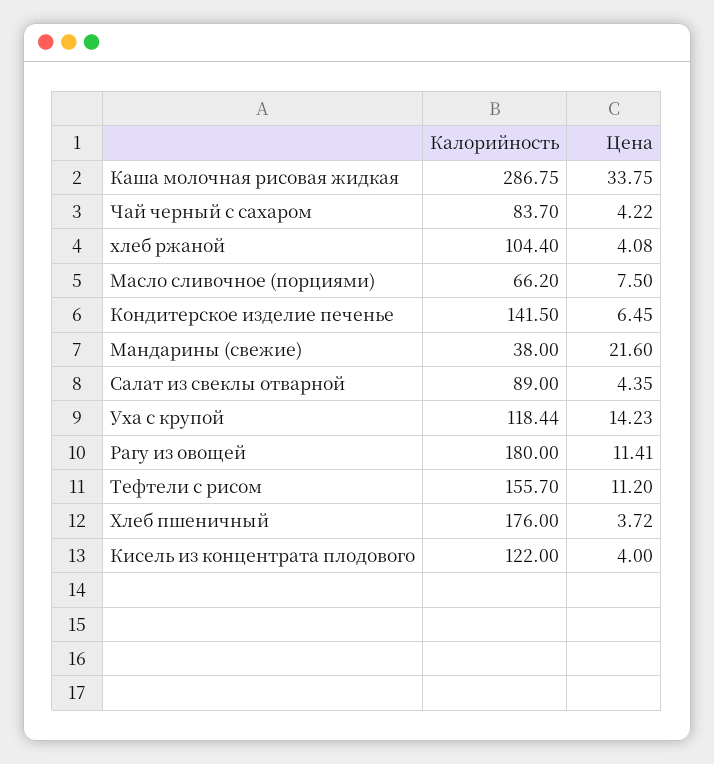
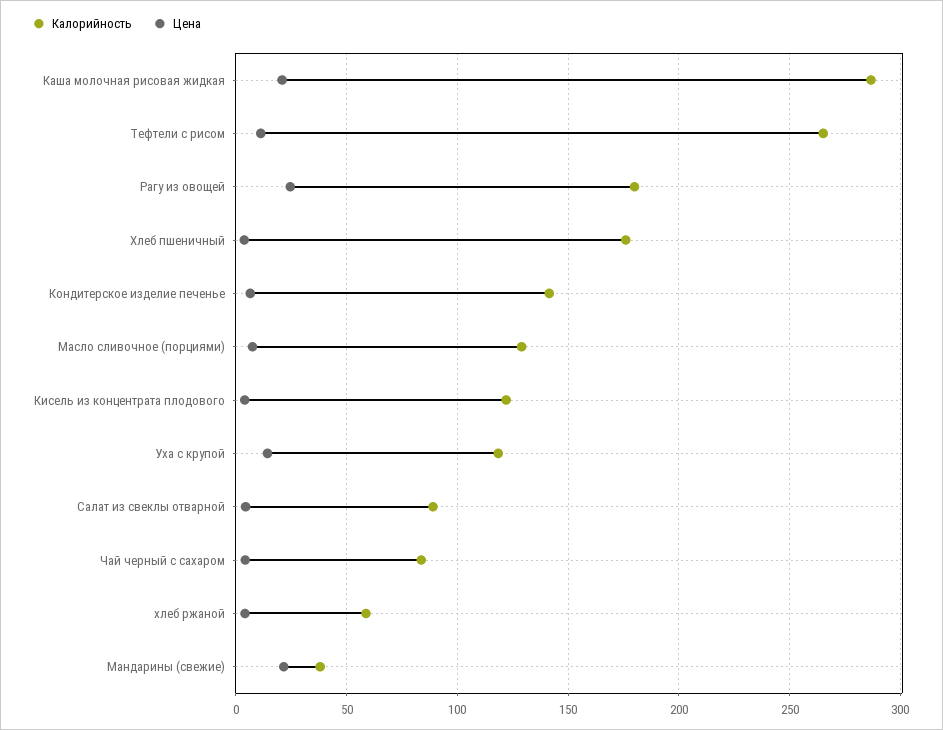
  {
    "Калорийность": {
      "Каша молочная рисовая жидкая": 286.75,
      "Чай черный с сахаром": 83.7,
-     "хлеб ржаной": 104.4,
+     "хлеб ржаной": 60,
-     "Масло сливочное (порциями)": 66.2,
+     "Масло сливочное (порциями)": 130,
      "Кондитерское изделие печенье": 141.5,
      "Мандарины (свежие)": 38,
      "Салат из свеклы отварной": 89,
      "Уха с крупой": 118.44,
      "Рагу из овощей": 180,
-     "Тефтели с рисом": 155.7,
+     "Тефтели с рисом": 265,
      "Хлеб пшеничный": 176,
      "Кисель из концентрата плодового": 122
    },
    "Цена": {
-     "Каша молочная рисовая жидкая": 33.75,
+     "Каша молочная рисовая жидкая": 20,
      "Чай черный с сахаром": 4.22,
      "хлеб ржаной": 4.08,
      "Масло сливочное (порциями)": 7.5,
      "Кондитерское изделие печенье": 6.45,
      "Мандарины (свежие)": 21.6,
      "Салат из свеклы отварной": 4.35,
      "Уха с крупой": 14.23,
-     "Рагу из овощей": 11.41,
+     "Рагу из овощей": 25,
      "Тефтели с рисом": 11.2,
      "Хлеб пшеничный": 3.72,
      "Кисель из концентрата плодового": 4
    }
  }

